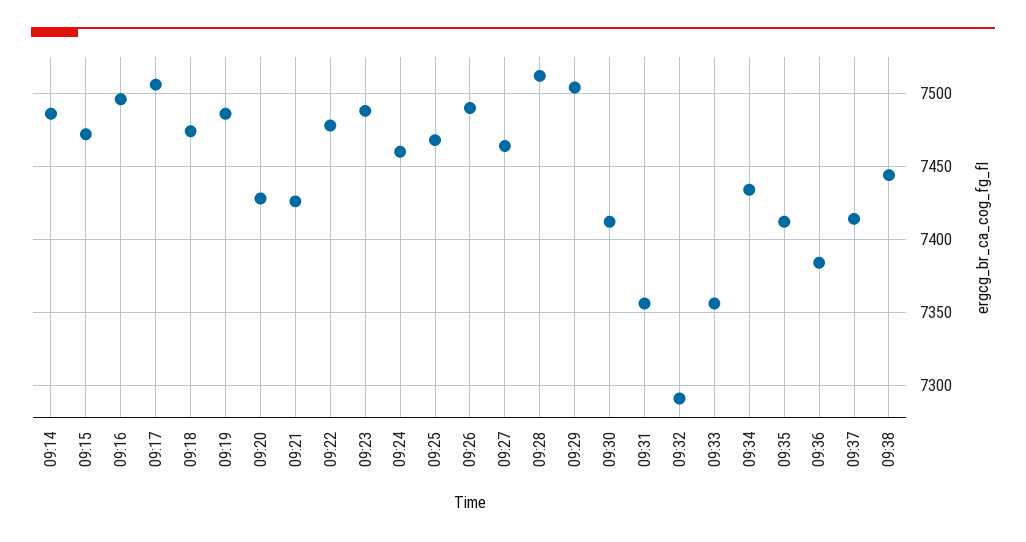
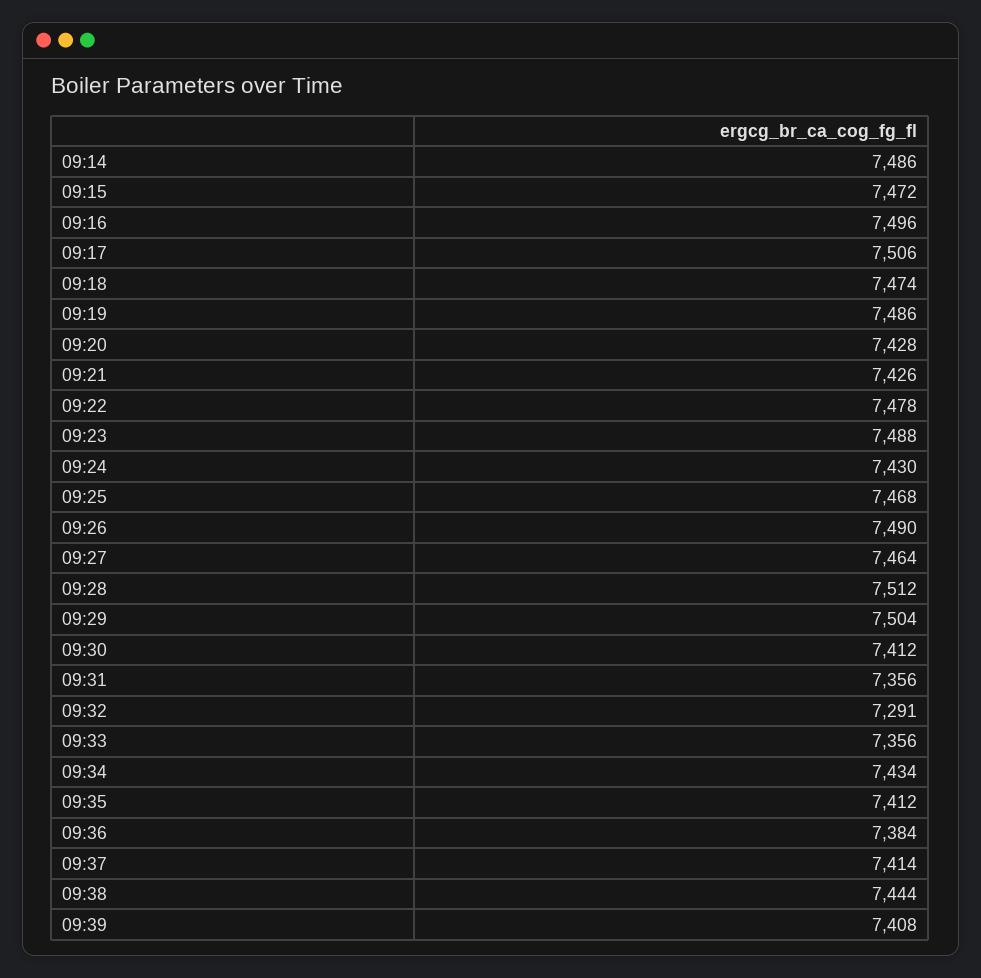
  {
    "09:14": 7486,
    "09:15": 7472,
    "09:16": 7496,
    "09:17": 7506,
    "09:18": 7474,
    "09:19": 7486,
    "09:20": 7428,
    "09:21": 7426,
    "09:22": 7478,
    "09:23": 7488,
-   "09:24": 7460,
+   "09:24": 7430,
    "09:25": 7468,
    "09:26": 7490,
    "09:27": 7464,
    "09:28": 7512,
    "09:29": 7504,
    "09:30": 7412,
    "09:31": 7356,
    "09:32": 7291,
    "09:33": 7356,
    "09:34": 7434,
    "09:35": 7412,
    "09:36": 7384,
    "09:37": 7414,
-   "09:38": 7444
+   "09:38": 7444,
+   "09:39": 7408
  }

